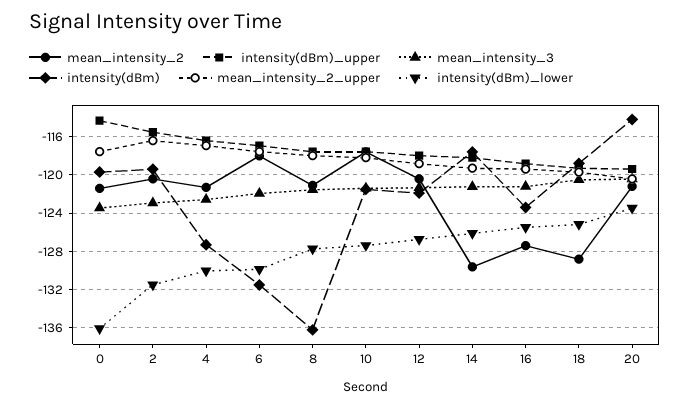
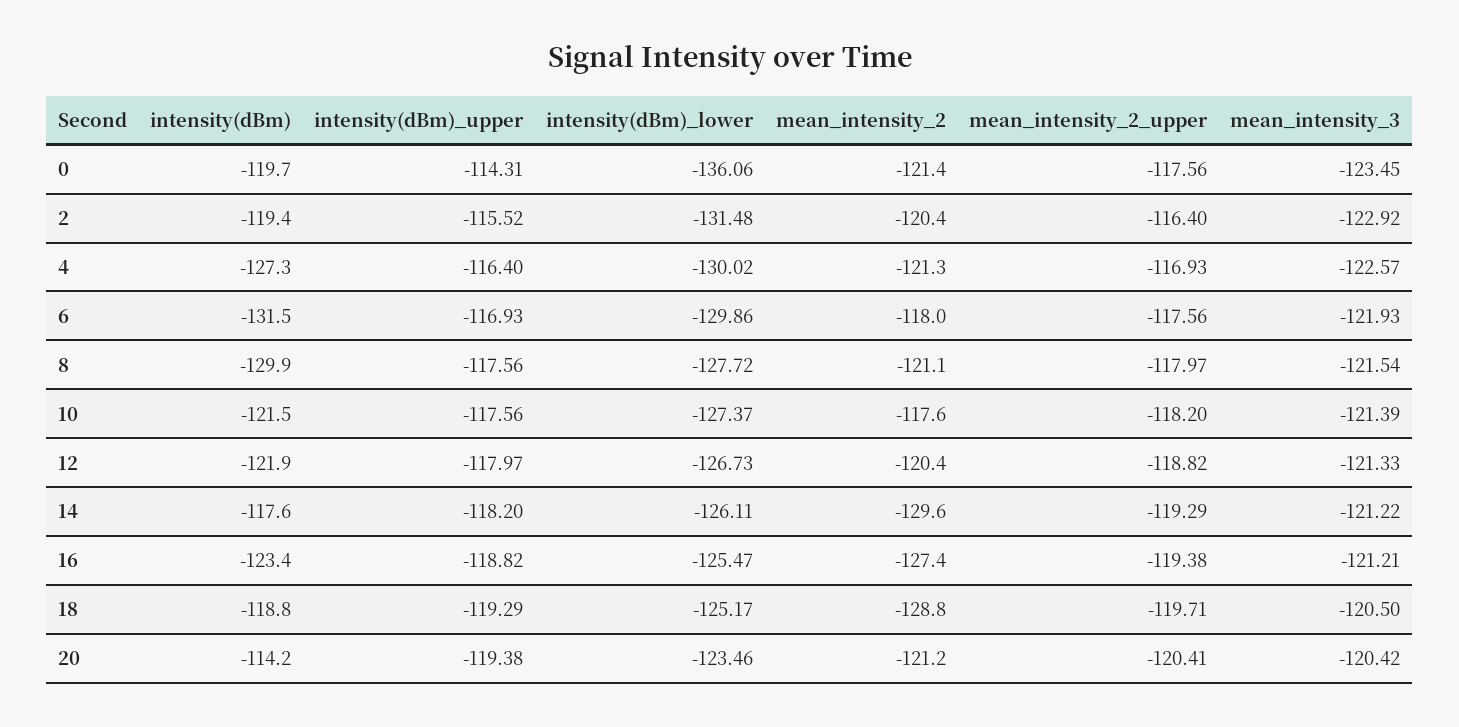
  {
    "mean_intensity_2": {
      "0": -121.4,
      "2": -120.4,
      "4": -121.3,
      "6": -118,
      "8": -121.1,
      "10": -117.6,
      "12": -120.4,
      "14": -129.6,
      "16": -127.4,
      "18": -128.8,
      "20": -121.2
    },
    "intensity(dBm)_upper": {
      "0": -114.31,
      "2": -115.52,
      "4": -116.4,
      "6": -116.93,
      "8": -117.56,
      "10": -117.56,
      "12": -117.97,
      "14": -118.2,
      "16": -118.82,
      "18": -119.29,
      "20": -119.38
    },
    "mean_intensity_3": {
      "0": -123.45,
      "2": -122.92,
      "4": -122.57,
      "6": -121.93,
      "8": -121.54,
      "10": -121.39,
      "12": -121.33,
      "14": -121.22,
      "16": -121.21,
      "18": -120.5,
      "20": -120.42
    },
    "intensity(dBm)": {
      "0": -119.7,
      "2": -119.4,
      "4": -127.3,
      "6": -131.5,
-     "8": -136,
+     "8": -129.9,
      "10": -121.5,
      "12": -121.9,
      "14": -117.6,
      "16": -123.4,
      "18": -118.8,
      "20": -114.2
    },
    "mean_intensity_2_upper": {
      "0": -117.56,
      "2": -116.4,
      "4": -116.93,
      "6": -117.56,
      "8": -117.97,
      "10": -118.2,
      "12": -118.82,
      "14": -119.29,
      "16": -119.38,
      "18": -119.71,
      "20": -120.41
    },
    "intensity(dBm)_lower": {
      "0": -136.06,
      "2": -131.48,
      "4": -130.02,
      "6": -129.86,
      "8": -127.72,
      "10": -127.37,
      "12": -126.73,
      "14": -126.11,
      "16": -125.47,
      "18": -125.17,
      "20": -123.46
    }
  }

